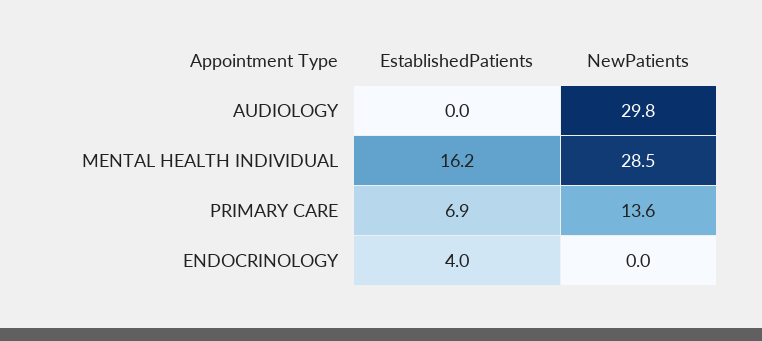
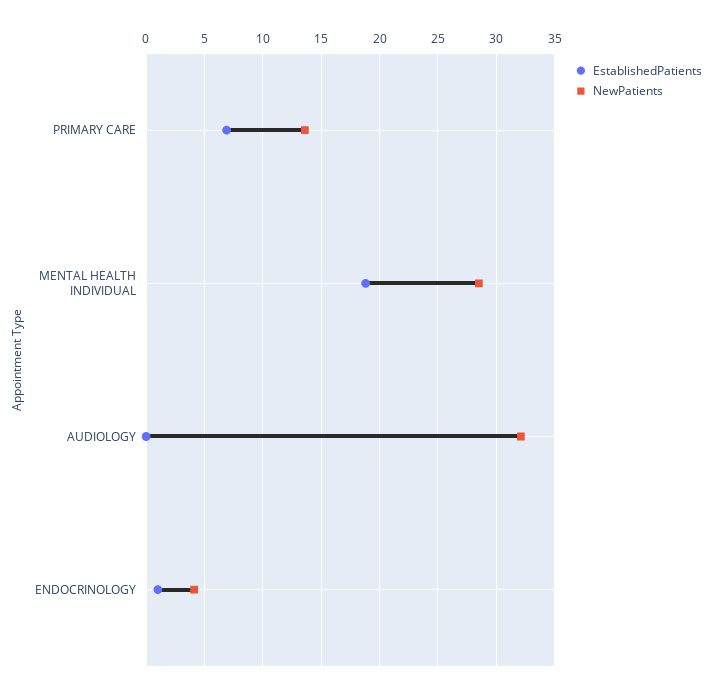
  {
    "EstablishedPatients": {
      "AUDIOLOGY": 0,
-     "MENTAL HEALTH INDIVIDUAL": 16.2,
+     "MENTAL HEALTH INDIVIDUAL": 19,
      "PRIMARY CARE": 6.9,
-     "ENDOCRINOLOGY": 4
+     "ENDOCRINOLOGY": 1
    },
    "NewPatients": {
-     "AUDIOLOGY": 29.8,
+     "AUDIOLOGY": 32,
      "MENTAL HEALTH INDIVIDUAL": 28.5,
      "PRIMARY CARE": 13.6,
-     "ENDOCRINOLOGY": 0
+     "ENDOCRINOLOGY": 4
    }
  }

